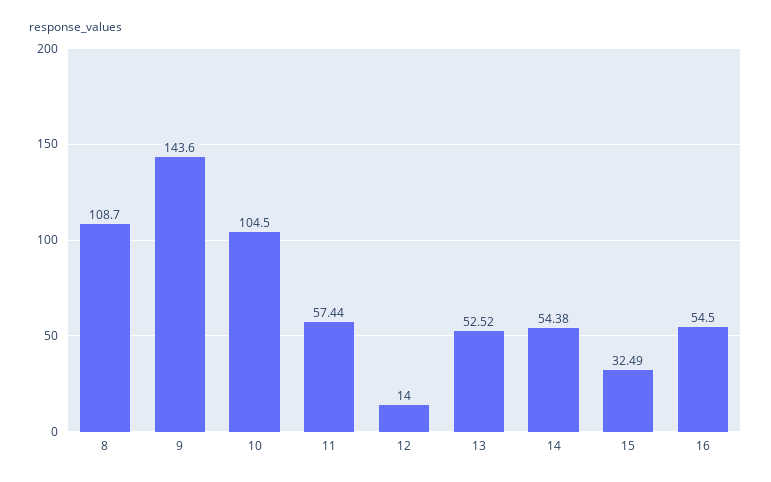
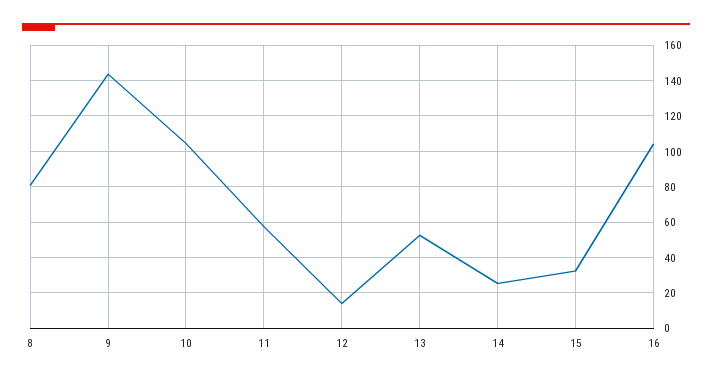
  {
-   "8": 108.7,
+   "8": 80,
    "9": 143.6,
    "10": 104.5,
    "11": 57.44,
    "12": 14,
    "13": 52.52,
-   "14": 54.38,
+   "14": 25,
    "15": 32.49,
-   "16": 54.5
+   "16": 105
  }

